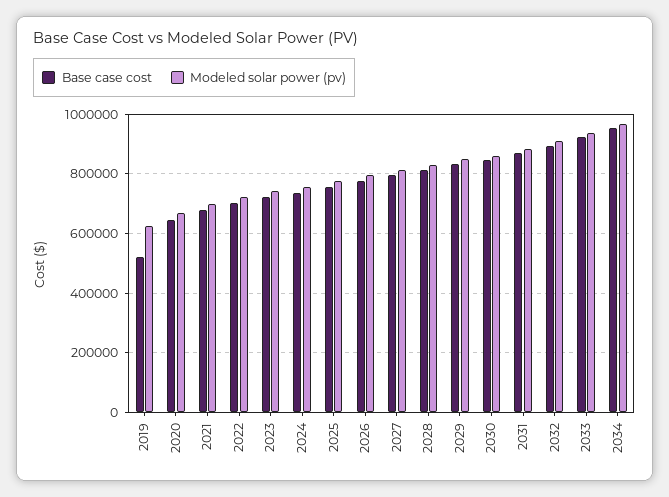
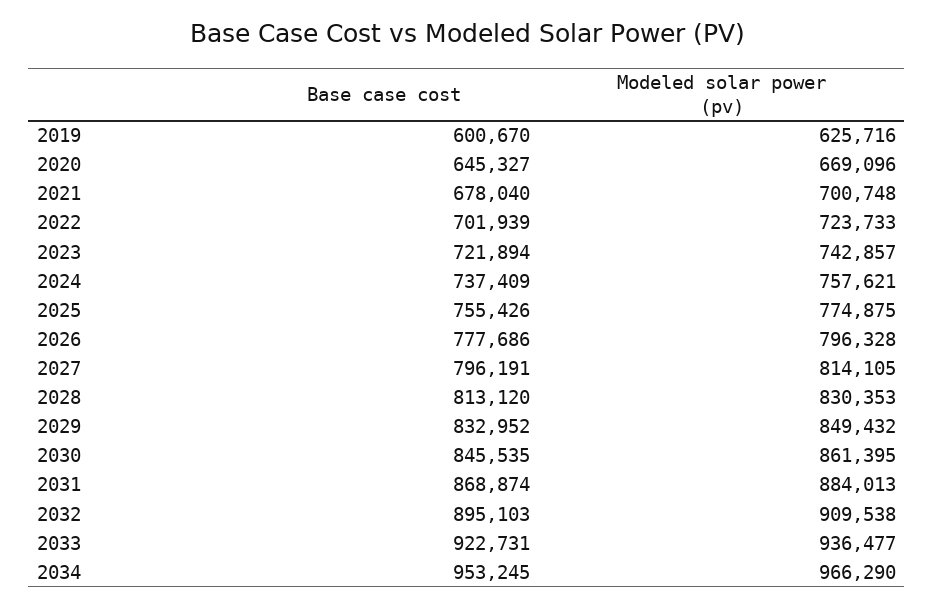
  {
    "Base case cost": {
-     "2019": 525000,
+     "2019": 600670,
      "2020": 645327,
      "2021": 678040,
      "2022": 701939,
      "2023": 721894,
      "2024": 737409,
      "2025": 755426,
      "2026": 777686,
      "2027": 796191,
      "2028": 813120,
      "2029": 832952,
      "2030": 845535,
      "2031": 868874,
      "2032": 895103,
      "2033": 922731,
      "2034": 953245
    },
    "Modeled solar power (pv)": {
      "2019": 625716,
      "2020": 669096,
      "2021": 700748,
      "2022": 723733,
      "2023": 742857,
      "2024": 757621,
      "2025": 774875,
      "2026": 796328,
      "2027": 814105,
      "2028": 830353,
      "2029": 849432,
      "2030": 861395,
      "2031": 884013,
      "2032": 909538,
      "2033": 936477,
      "2034": 966290
    }
  }

